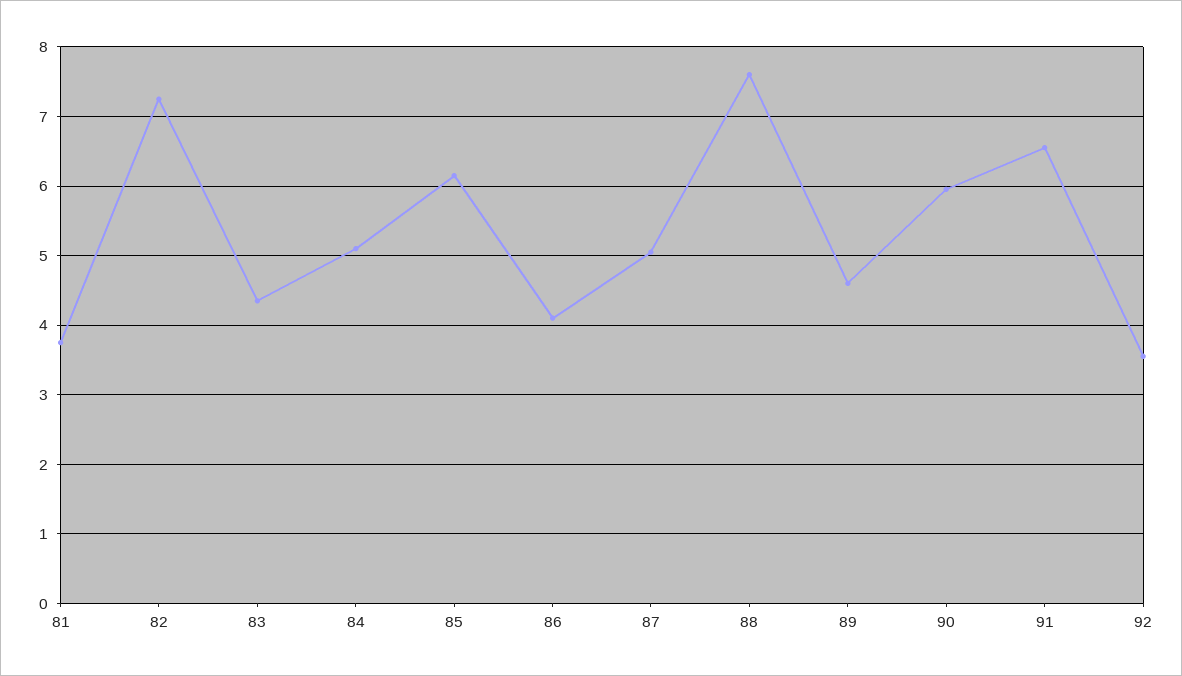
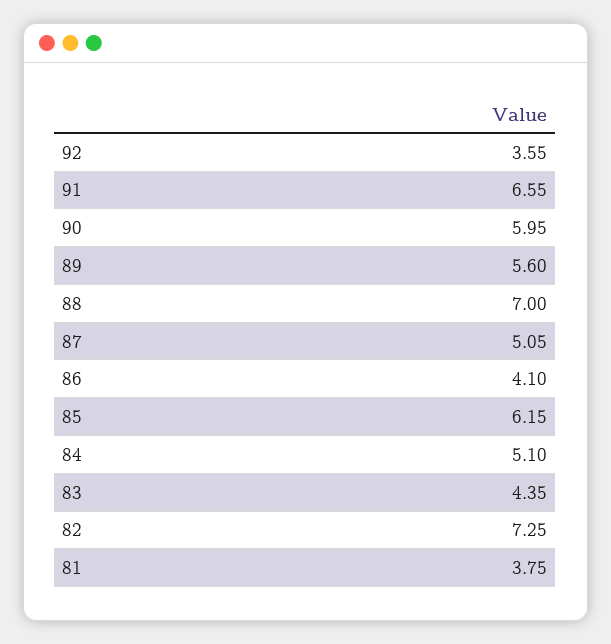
  {
    "81": 3.75,
    "82": 7.25,
    "83": 4.35,
    "84": 5.1,
    "85": 6.15,
    "86": 4.1,
    "87": 5.05,
-   "88": 7.6,
+   "88": 7,
-   "89": 4.6,
+   "89": 5.6,
    "90": 5.95,
    "91": 6.55,
    "92": 3.55
  }

